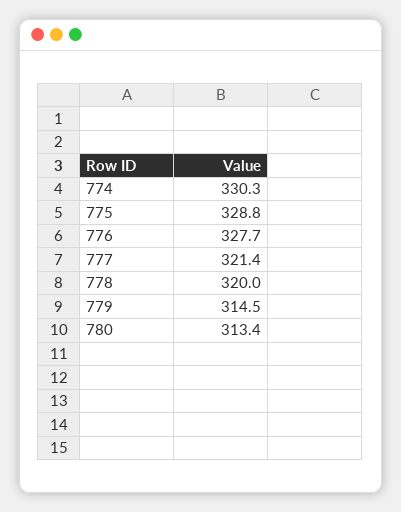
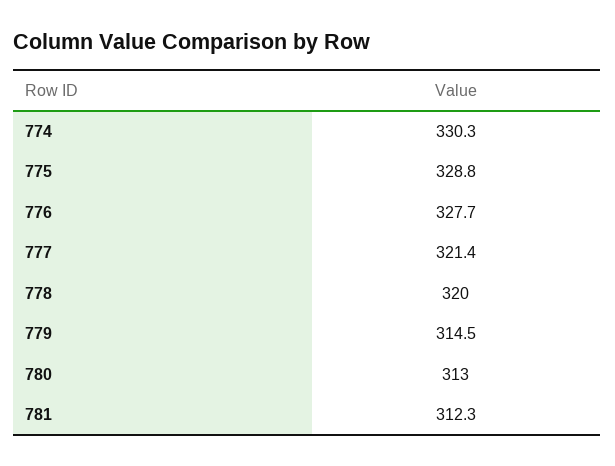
  {
    "774": 330.3,
    "775": 328.8,
    "776": 327.7,
    "777": 321.4,
    "778": 320,
    "779": 314.5,
-   "780": 313.4
+   "780": 313,
+   "781": 312.3
  }

